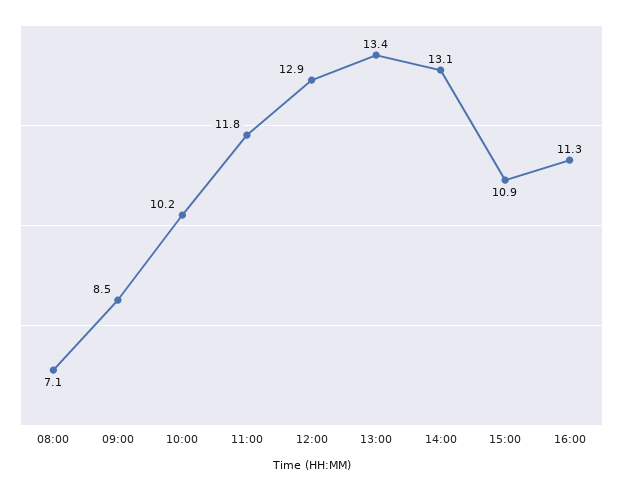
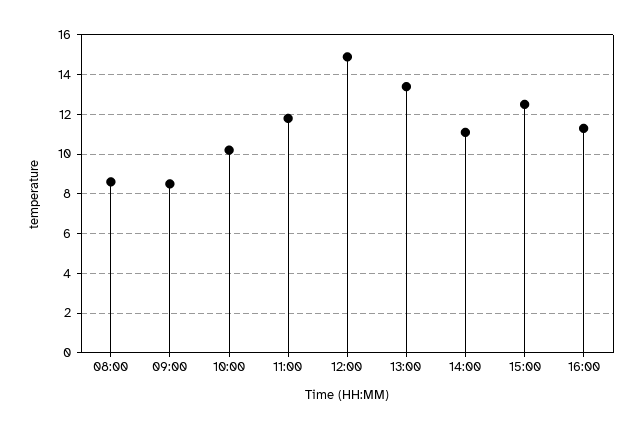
  {
-   "08:00": 7.1,
+   "08:00": 8.5,
    "09:00": 8.5,
    "10:00": 10.2,
    "11:00": 11.8,
-   "12:00": 12.9,
+   "12:00": 15,
    "13:00": 13.4,
-   "14:00": 13.1,
+   "14:00": 11,
-   "15:00": 10.9,
+   "15:00": 12.5,
    "16:00": 11.3
  }

